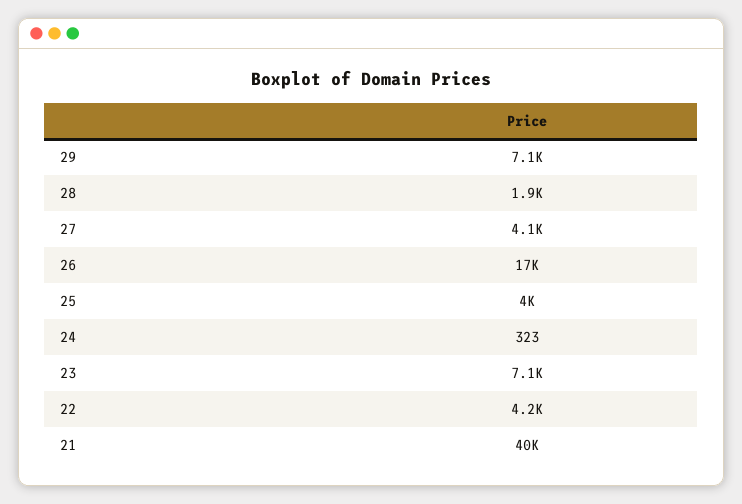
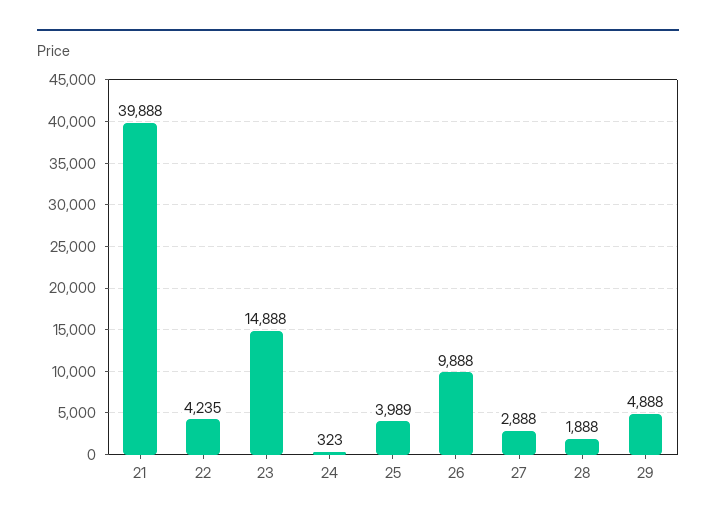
  {
-   "29": 7100,
+   "29": 4888,
    "28": 1888,
-   "27": 4100,
+   "27": 2888,
-   "26": 17000,
+   "26": 9888,
    "25": 3989,
    "24": 323,
-   "23": 7100,
+   "23": 14888,
    "22": 4235,
    "21": 39888
  }

